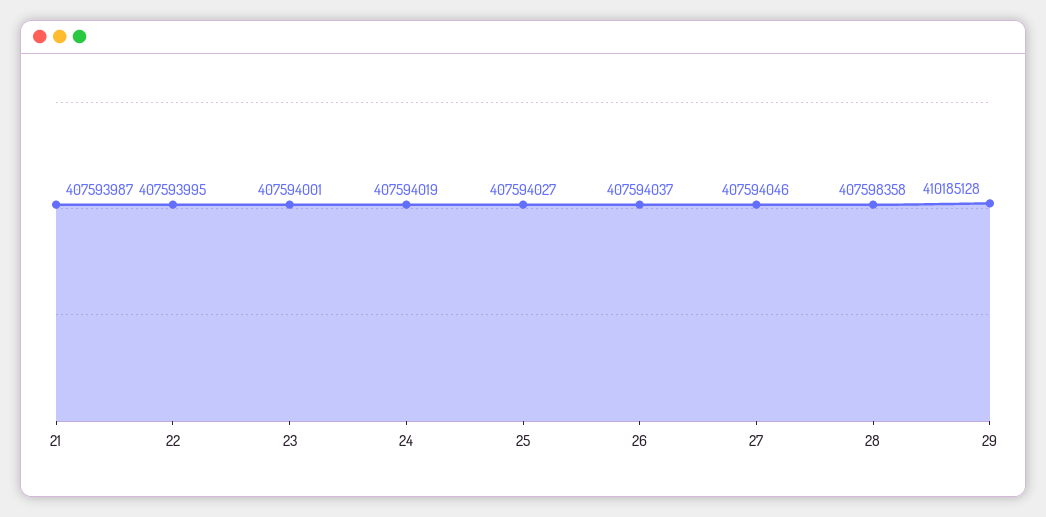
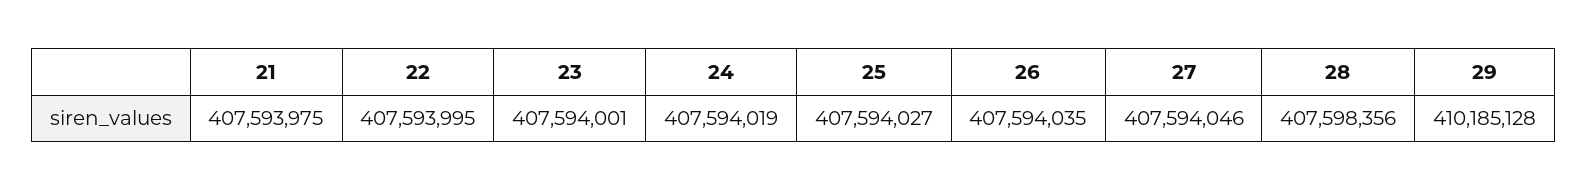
  {
-   "21": 407593987,
+   "21": 407593975,
    "22": 407593995,
    "23": 407594001,
    "24": 407594019,
    "25": 407594027,
-   "26": 407594037,
+   "26": 407594035,
    "27": 407594046,
-   "28": 407598358,
+   "28": 407598356,
    "29": 410185128
  }

